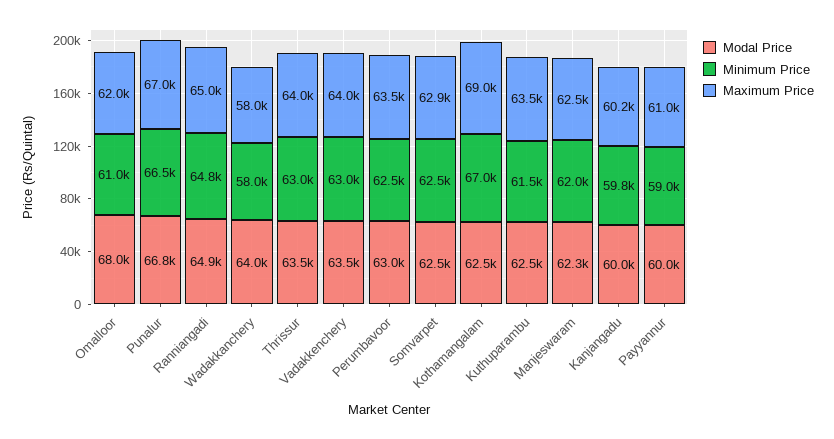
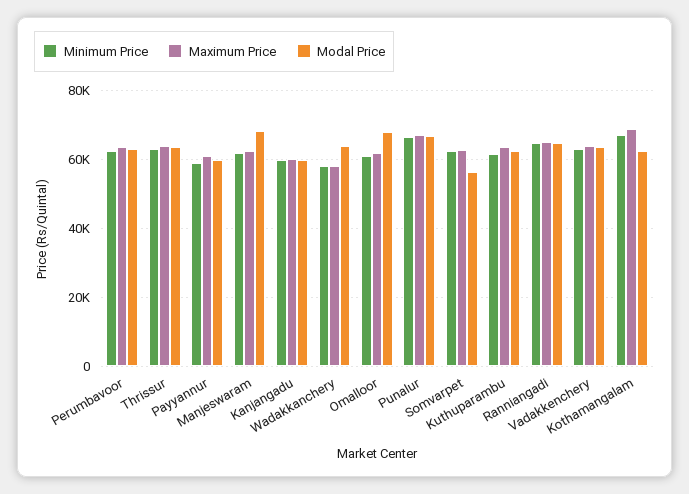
  {
    "Modal Price": {
      "Omalloor": 68000,
      "Punalur": 66800,
      "Ranniangadi": 64900,
      "Wadakkanchery": 64000,
      "Thrissur": 63500,
      "Vadakkenchery": 63500,
      "Perumbavoor": 63000,
-     "Somvarpet": 62500,
+     "Somvarpet": 56000,
      "Kothamangalam": 62500,
      "Kuthuparambu": 62500,
-     "Manjeswaram": 62300,
+     "Manjeswaram": 68000,
      "Kanjangadu": 60000,
      "Payyannur": 60000
    },
    "Minimum Price": {
      "Omalloor": 61000,
      "Punalur": 66500,
      "Ranniangadi": 64800,
      "Wadakkanchery": 58000,
      "Thrissur": 63000,
      "Vadakkenchery": 63000,
      "Perumbavoor": 62500,
      "Somvarpet": 62500,
      "Kothamangalam": 67000,
      "Kuthuparambu": 61500,
      "Manjeswaram": 62000,
      "Kanjangadu": 59800,
      "Payyannur": 59000
    },
    "Maximum Price": {
      "Omalloor": 62000,
      "Punalur": 67000,
      "Ranniangadi": 65000,
      "Wadakkanchery": 58000,
      "Thrissur": 64000,
      "Vadakkenchery": 64000,
      "Perumbavoor": 63500,
      "Somvarpet": 62900,
      "Kothamangalam": 69000,
      "Kuthuparambu": 63500,
      "Manjeswaram": 62500,
      "Kanjangadu": 60200,
      "Payyannur": 61000
    }
  }

